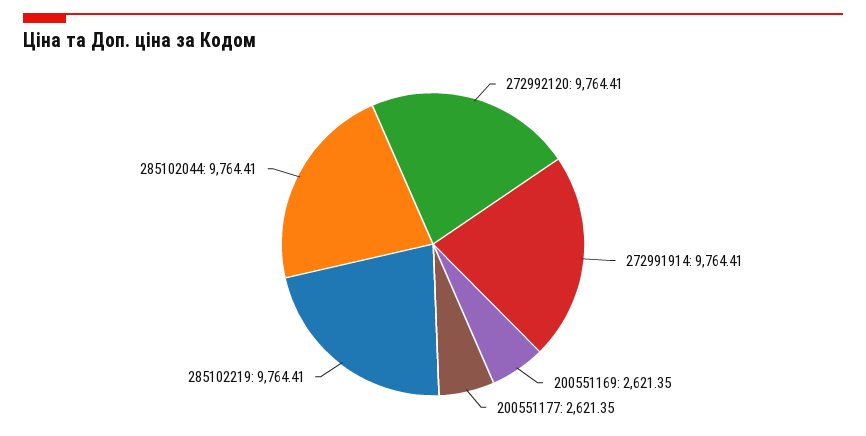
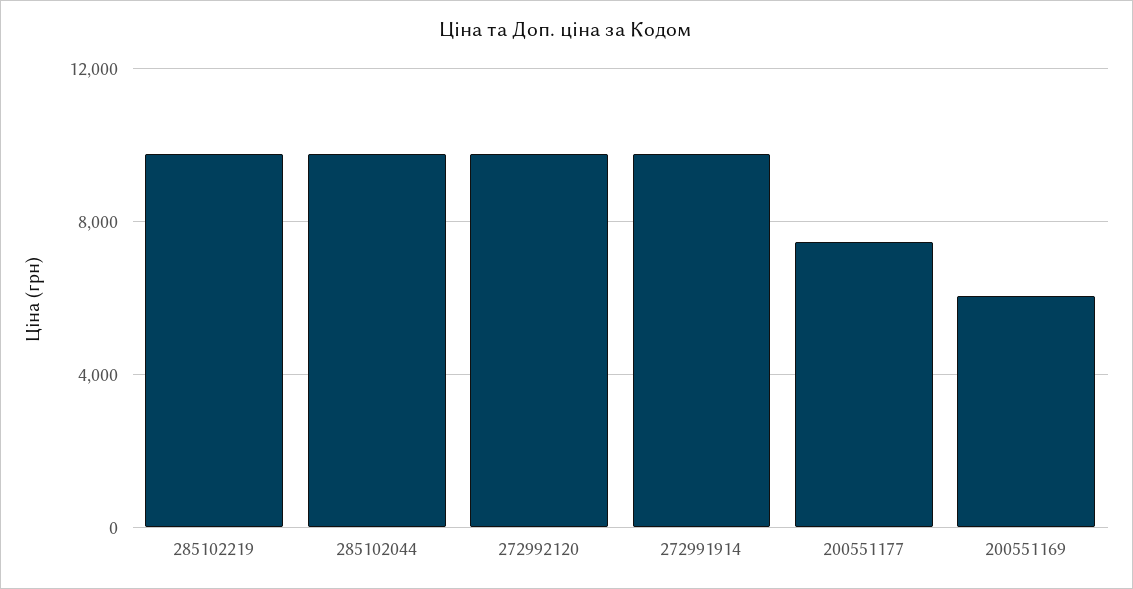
  {
    "272992120": 9764.41,
    "272991914": 9764.41,
-   "200551169": 2621.35,
+   "200551169": 6000,
-   "200551177": 2621.35,
+   "200551177": 7500,
    "285102219": 9764.41,
    "285102044": 9764.41
  }

